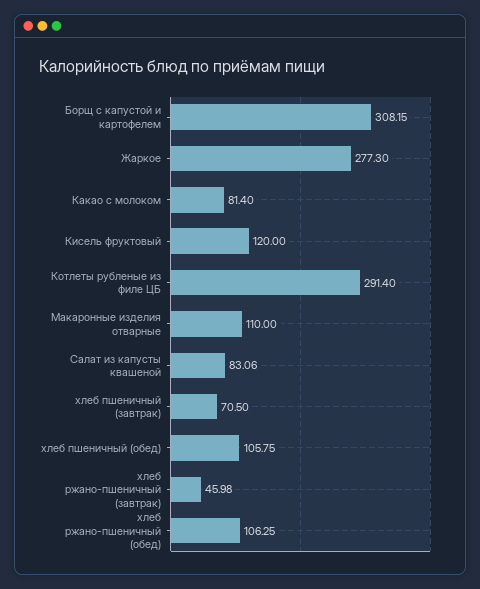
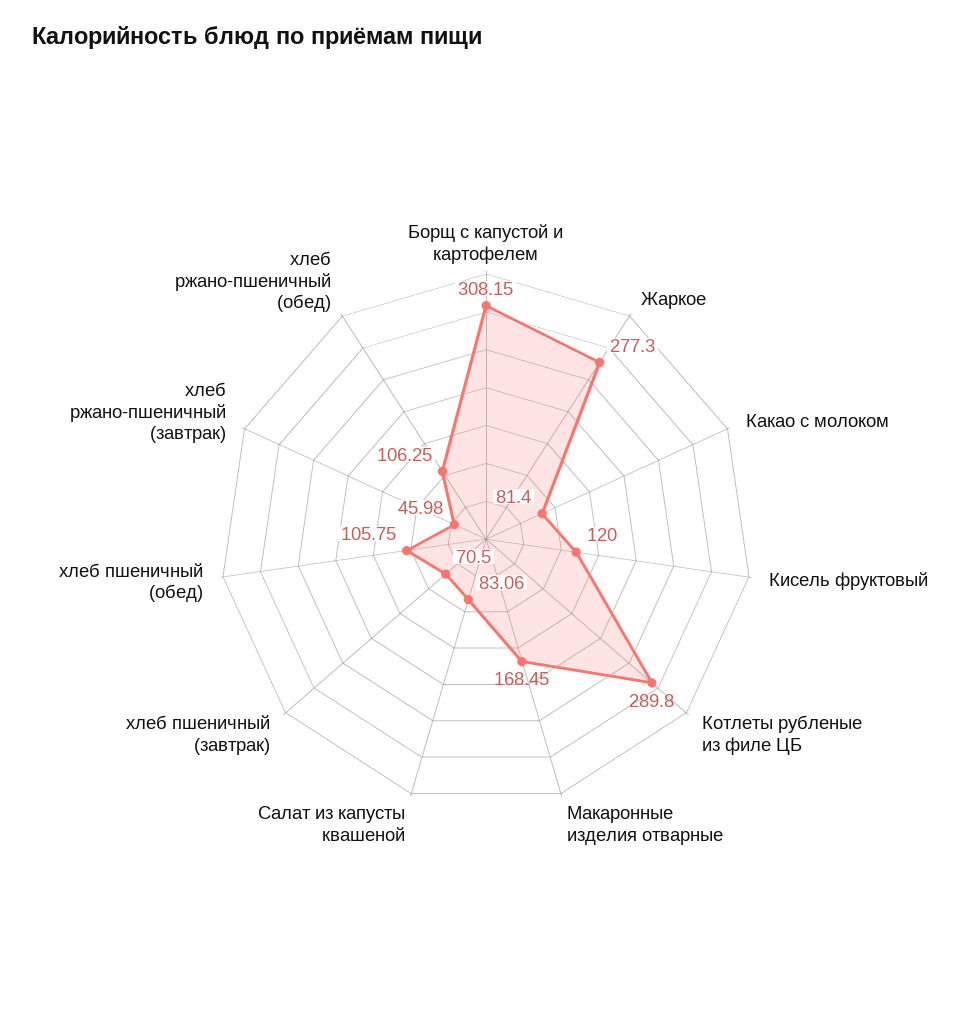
  {
    "Борщ с капустой и картофелем": 308.15,
    "Жаркое": 277.3,
    "Какао с молоком": 81.4,
    "Кисель фруктовый": 120,
-   "Котлеты рубленые из филе ЦБ": 291.4,
+   "Котлеты рубленые из филе ЦБ": 289.8,
-   "Макаронные изделия отварные": 110,
+   "Макаронные изделия отварные": 168.45,
    "Салат из капусты квашеной": 83.06,
    "хлеб пшеничный (завтрак)": 70.5,
    "хлеб пшеничный (обед)": 105.75,
    "хлеб ржано-пшеничный (завтрак)": 45.98,
    "хлеб ржано-пшеничный (обед)": 106.25
  }

